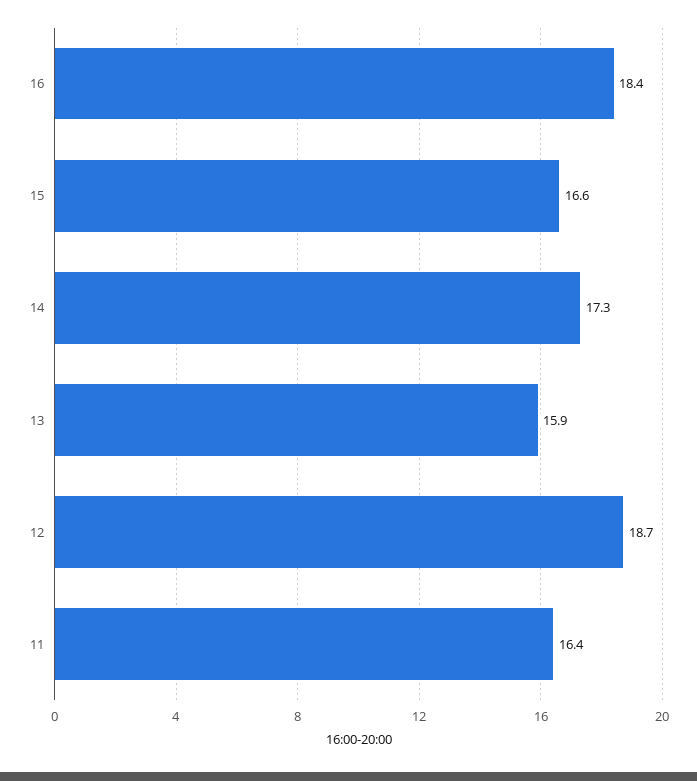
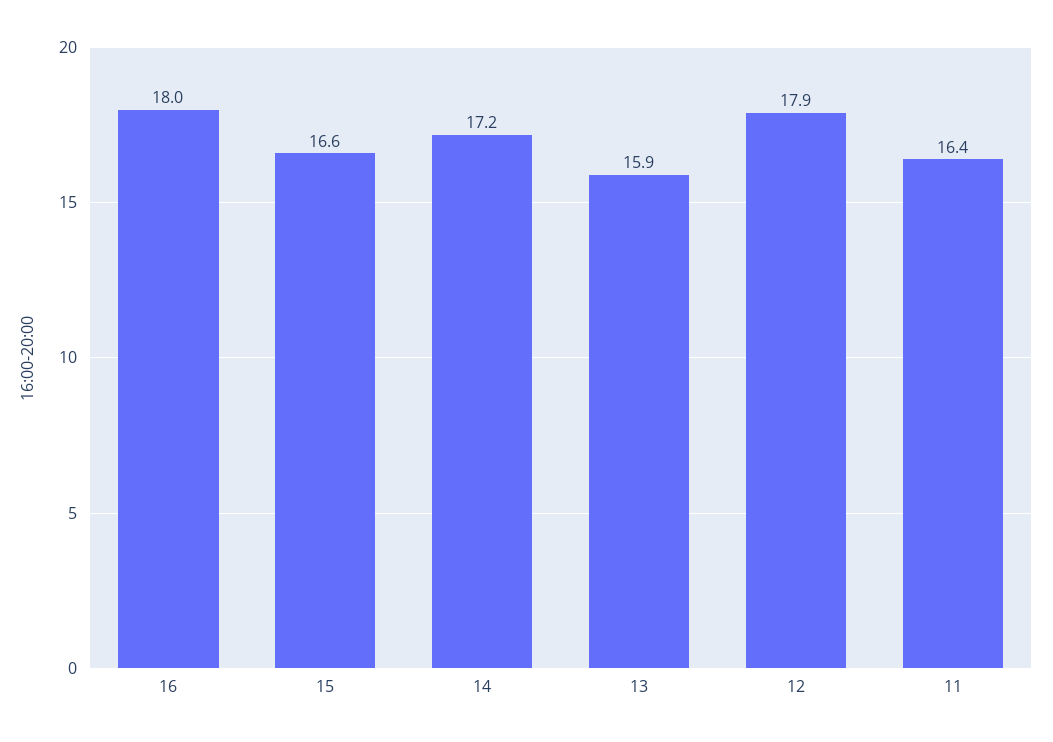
  {
-   "16": 18.4,
+   "16": 18,
    "15": 16.6,
-   "14": 17.3,
+   "14": 17.2,
    "13": 15.9,
-   "12": 18.7,
+   "12": 17.9,
    "11": 16.4
  }

